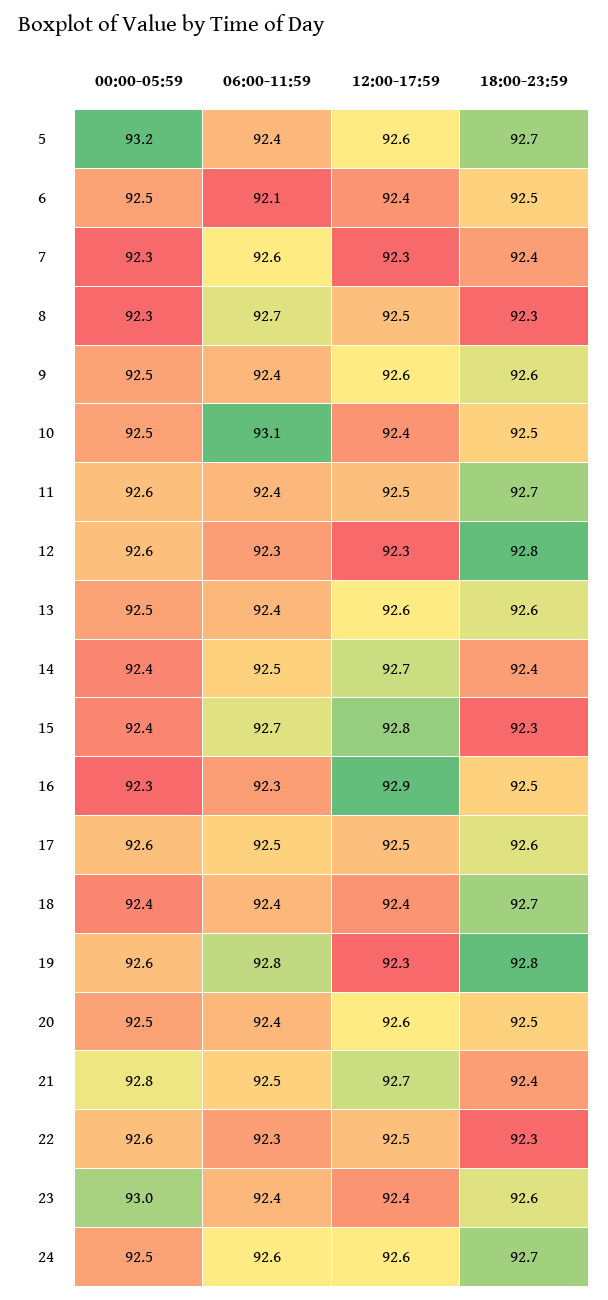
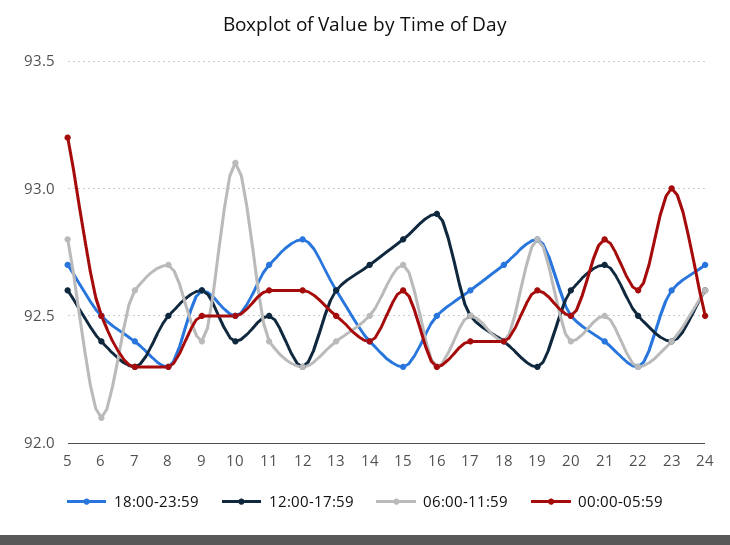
  {
    "00:00-05:59": {
      "5": 93.2,
      "6": 92.5,
      "7": 92.3,
      "8": 92.3,
      "9": 92.5,
      "10": 92.5,
      "11": 92.6,
      "12": 92.6,
      "13": 92.5,
      "14": 92.4,
-     "15": 92.4,
+     "15": 92.6,
      "16": 92.3,
-     "17": 92.6,
+     "17": 92.4,
      "18": 92.4,
      "19": 92.6,
      "20": 92.5,
      "21": 92.8,
      "22": 92.6,
      "23": 93,
      "24": 92.5
    },
    "06:00-11:59": {
-     "5": 92.4,
+     "5": 92.8,
      "6": 92.1,
      "7": 92.6,
      "8": 92.7,
      "9": 92.4,
      "10": 93.1,
      "11": 92.4,
      "12": 92.3,
      "13": 92.4,
      "14": 92.5,
      "15": 92.7,
      "16": 92.3,
      "17": 92.5,
      "18": 92.4,
      "19": 92.8,
      "20": 92.4,
      "21": 92.5,
      "22": 92.3,
      "23": 92.4,
      "24": 92.6
    },
    "12:00-17:59": {
      "5": 92.6,
      "6": 92.4,
      "7": 92.3,
      "8": 92.5,
      "9": 92.6,
      "10": 92.4,
      "11": 92.5,
      "12": 92.3,
      "13": 92.6,
      "14": 92.7,
      "15": 92.8,
      "16": 92.9,
      "17": 92.5,
      "18": 92.4,
      "19": 92.3,
      "20": 92.6,
      "21": 92.7,
      "22": 92.5,
      "23": 92.4,
      "24": 92.6
    },
    "18:00-23:59": {
      "5": 92.7,
      "6": 92.5,
      "7": 92.4,
      "8": 92.3,
      "9": 92.6,
      "10": 92.5,
      "11": 92.7,
      "12": 92.8,
      "13": 92.6,
      "14": 92.4,
      "15": 92.3,
      "16": 92.5,
      "17": 92.6,
      "18": 92.7,
      "19": 92.8,
      "20": 92.5,
      "21": 92.4,
      "22": 92.3,
      "23": 92.6,
      "24": 92.7
    }
  }

